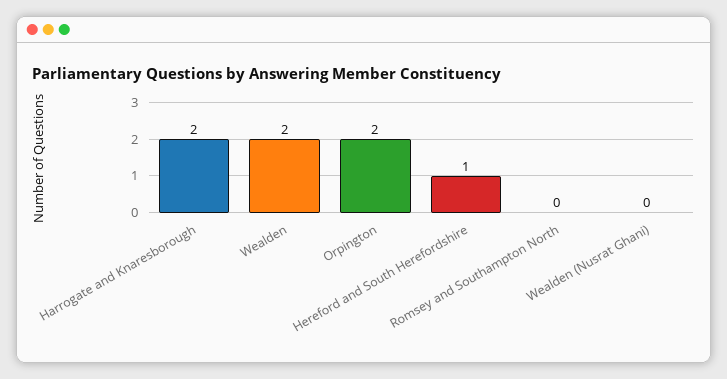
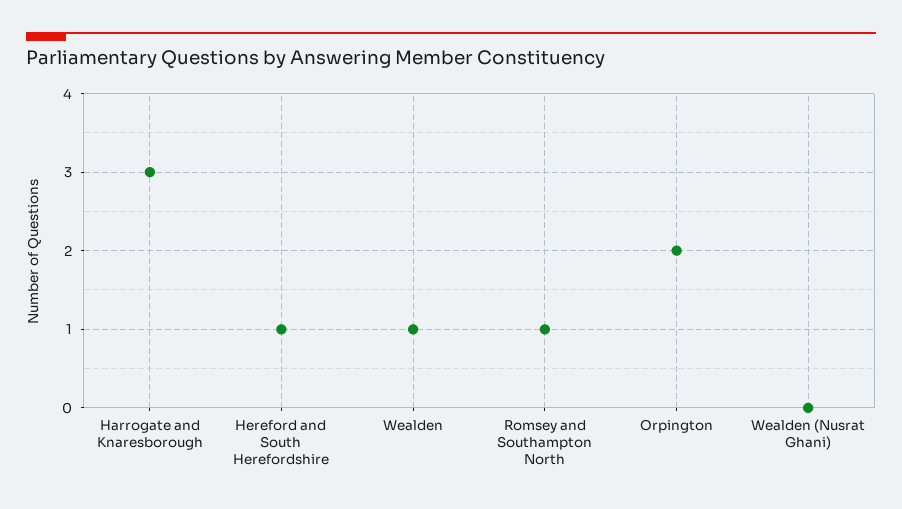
  {
-   "Harrogate and Knaresborough": 2,
+   "Harrogate and Knaresborough": 3,
-   "Wealden": 2,
+   "Wealden": 1,
    "Orpington": 2,
    "Hereford and South Herefordshire": 1,
-   "Romsey and Southampton North": 0,
+   "Romsey and Southampton North": 1,
    "Wealden (Nusrat Ghani)": 0
  }

